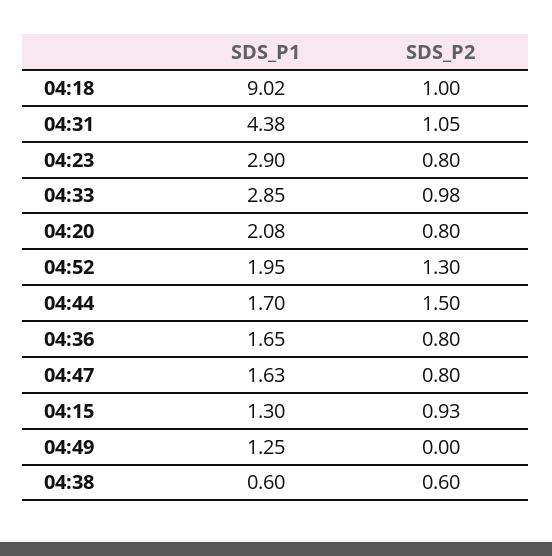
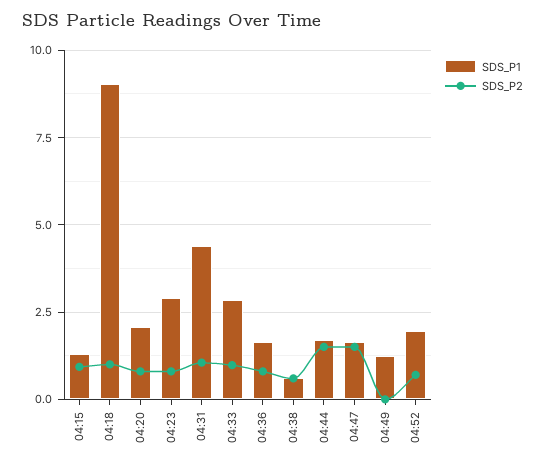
  {
    "SDS_P1": {
      "04:18": 9.02,
      "04:31": 4.38,
      "04:23": 2.9,
      "04:33": 2.85,
      "04:20": 2.08,
      "04:52": 1.95,
      "04:44": 1.7,
      "04:36": 1.65,
      "04:47": 1.63,
      "04:15": 1.3,
      "04:49": 1.25,
      "04:38": 0.6
    },
    "SDS_P2": {
      "04:18": 1,
      "04:31": 1.05,
      "04:23": 0.8,
      "04:33": 0.98,
      "04:20": 0.8,
-     "04:52": 1.3,
+     "04:52": 0.75,
      "04:44": 1.5,
      "04:36": 0.8,
-     "04:47": 0.8,
+     "04:47": 1.5,
      "04:15": 0.93,
      "04:49": 0,
      "04:38": 0.6
    }
  }

